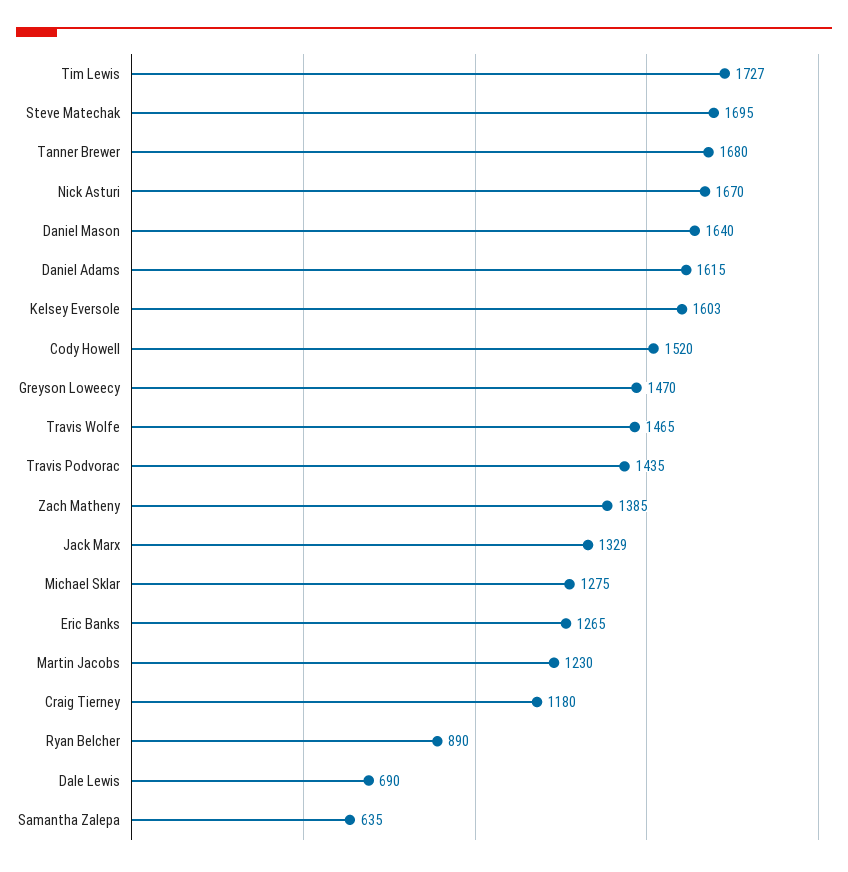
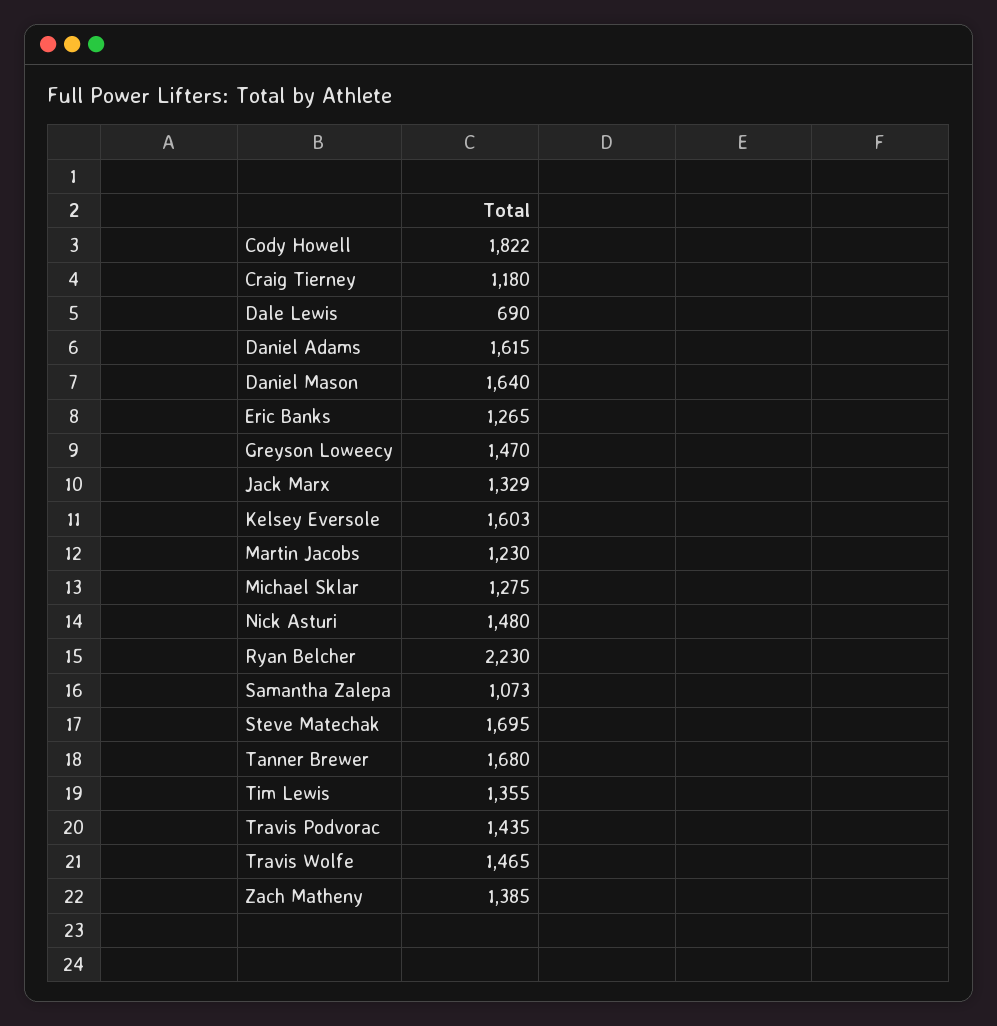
  {
-   "Tim Lewis": 1727,
+   "Tim Lewis": 1355,
    "Steve Matechak": 1695,
    "Tanner Brewer": 1680,
-   "Nick Asturi": 1670,
+   "Nick Asturi": 1480,
    "Daniel Mason": 1640,
    "Daniel Adams": 1615,
    "Kelsey Eversole": 1603,
-   "Cody Howell": 1520,
+   "Cody Howell": 1822,
    "Greyson Loweecy": 1470,
    "Travis Wolfe": 1465,
    "Travis Podvorac": 1435,
    "Zach Matheny": 1385,
    "Jack Marx": 1329,
    "Michael Sklar": 1275,
    "Eric Banks": 1265,
    "Martin Jacobs": 1230,
    "Craig Tierney": 1180,
-   "Ryan Belcher": 890,
+   "Ryan Belcher": 2230,
    "Dale Lewis": 690,
-   "Samantha Zalepa": 635
+   "Samantha Zalepa": 1073
  }

